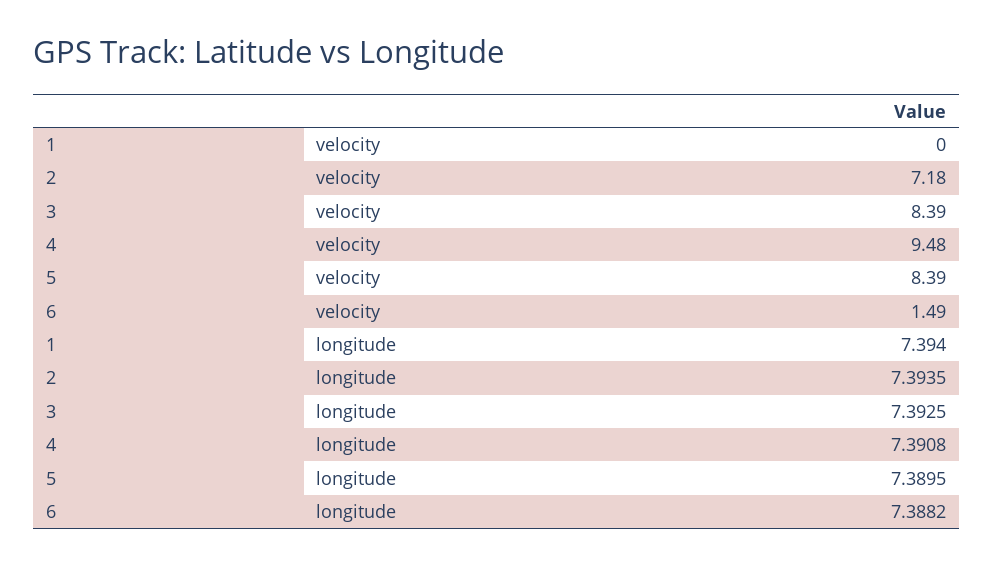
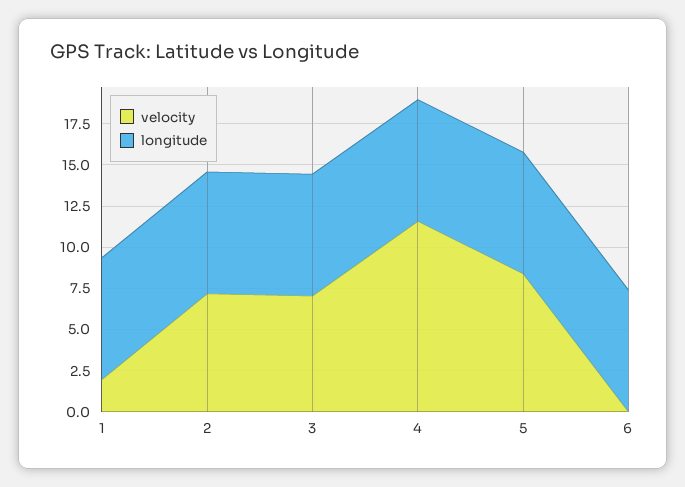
  {
    "velocity": {
-     "1": 0,
+     "1": 2,
      "2": 7.18,
-     "3": 8.39,
+     "3": 7,
-     "4": 9.48,
+     "4": 11.5,
      "5": 8.39,
-     "6": 1.49
+     "6": 0
    },
    "longitude": {
      "1": 7.394,
      "2": 7.3935,
      "3": 7.3925,
      "4": 7.3908,
      "5": 7.3895,
      "6": 7.3882
    }
  }

